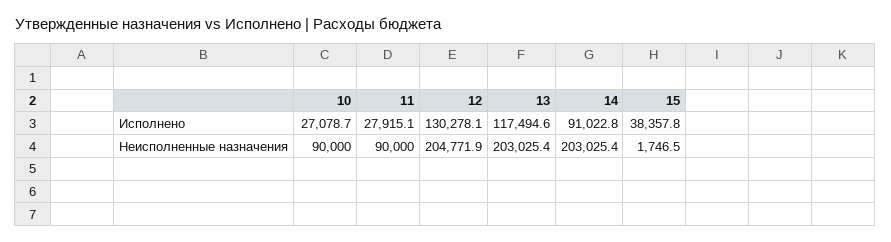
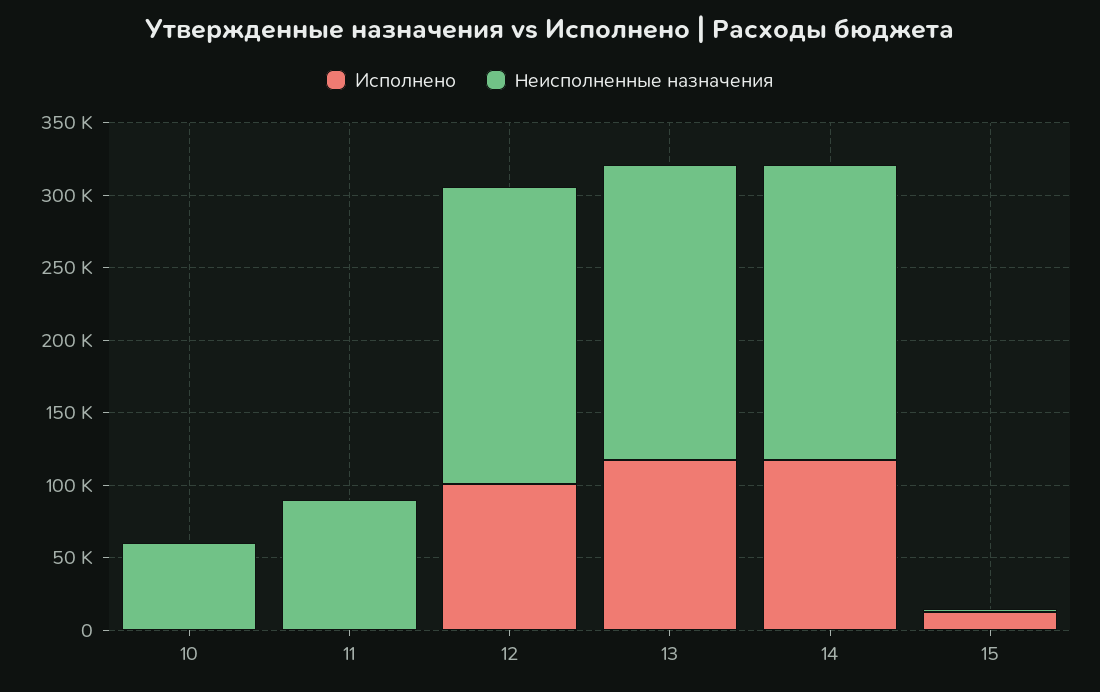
  {
    "Исполнено": {
-     "10": 27078.7,
+     "10": 0,
-     "11": 27915.1,
+     "11": 0,
-     "12": 130278.1,
+     "12": 100000,
      "13": 117494.6,
-     "14": 91022.8,
+     "14": 120000,
-     "15": 38357.8
+     "15": 10000
    },
    "Неисполненные назначения": {
-     "10": 90000,
+     "10": 60000,
      "11": 90000,
      "12": 204771.9,
      "13": 203025.4,
      "14": 203025.4,
      "15": 1746.5
    }
  }

